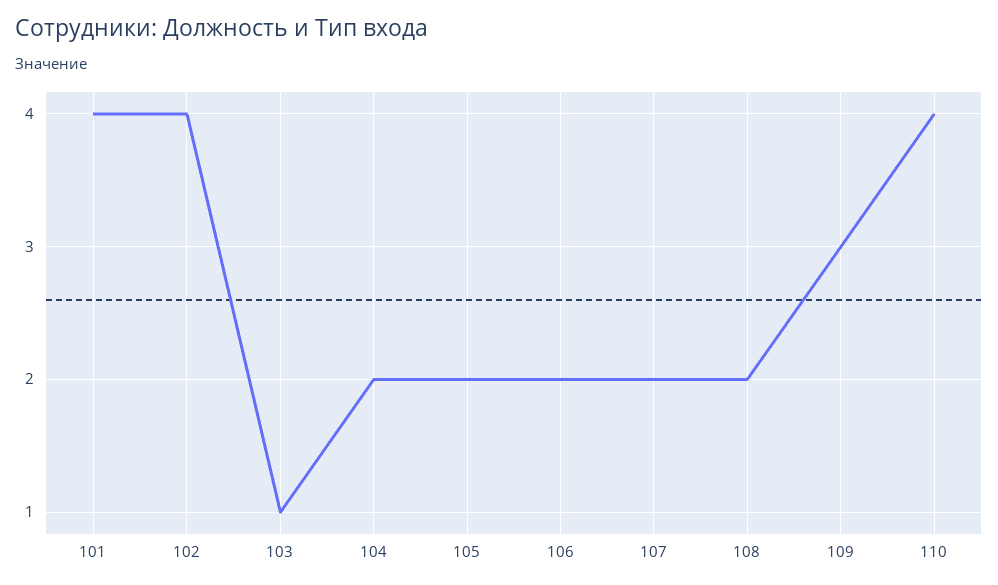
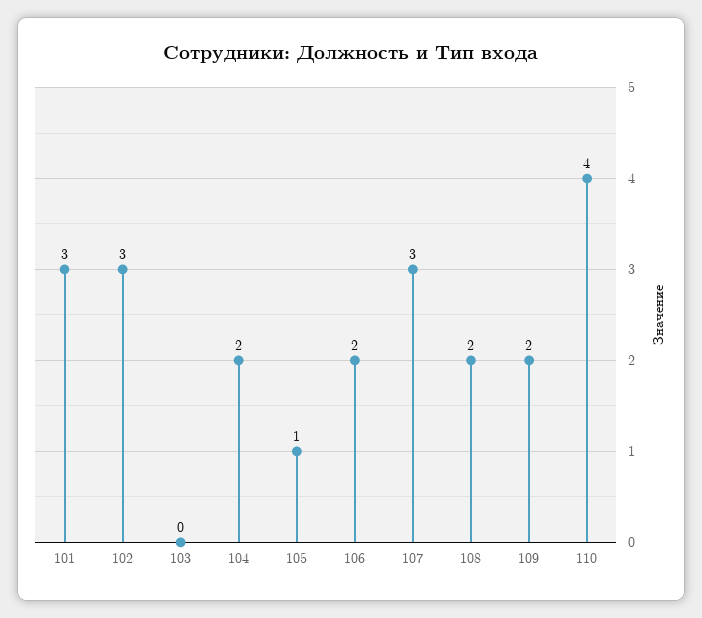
  {
-   "101": 4,
+   "101": 3,
-   "102": 4,
+   "102": 3,
-   "103": 1,
+   "103": 0,
    "104": 2,
-   "105": 2,
+   "105": 1,
    "106": 2,
-   "107": 2,
+   "107": 3,
    "108": 2,
-   "109": 3,
+   "109": 2,
    "110": 4
  }

